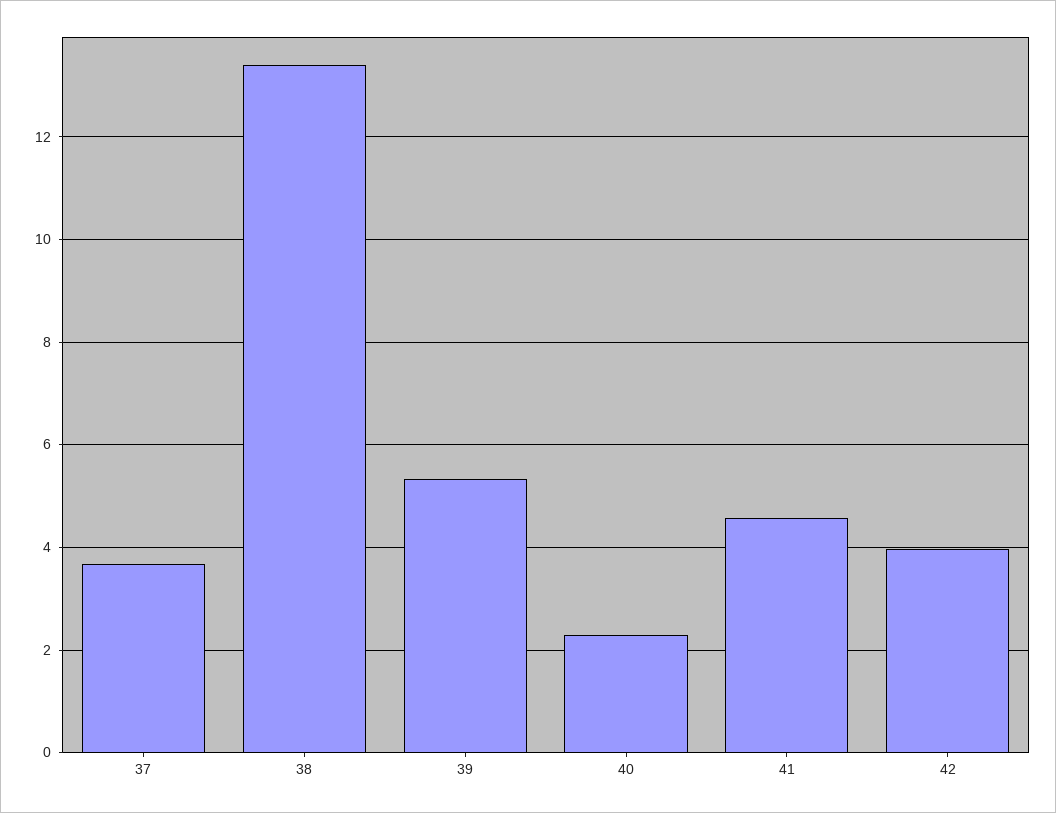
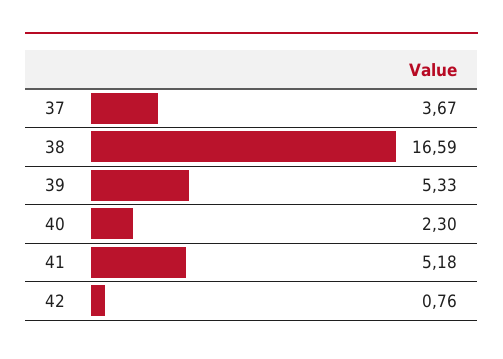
  {
    "37": 3.67,
-   "38": 13.4,
+   "38": 16.59,
    "39": 5.33,
    "40": 2.3,
-   "41": 4.6,
+   "41": 5.18,
-   "42": 4
+   "42": 0.76
  }

